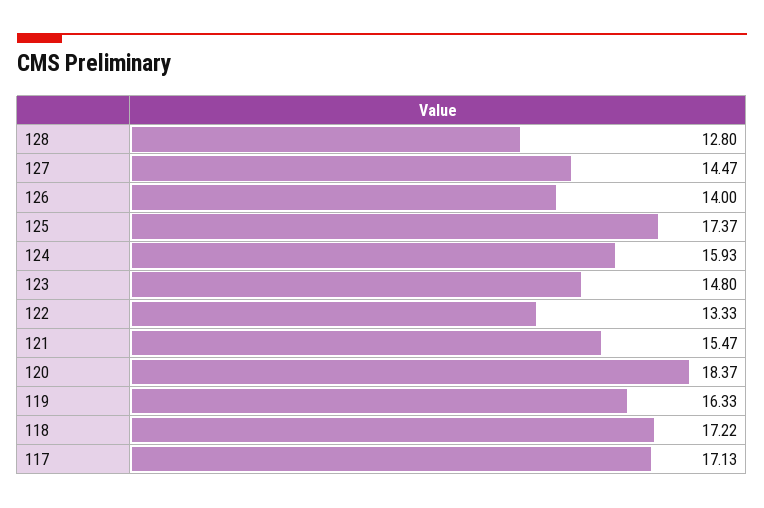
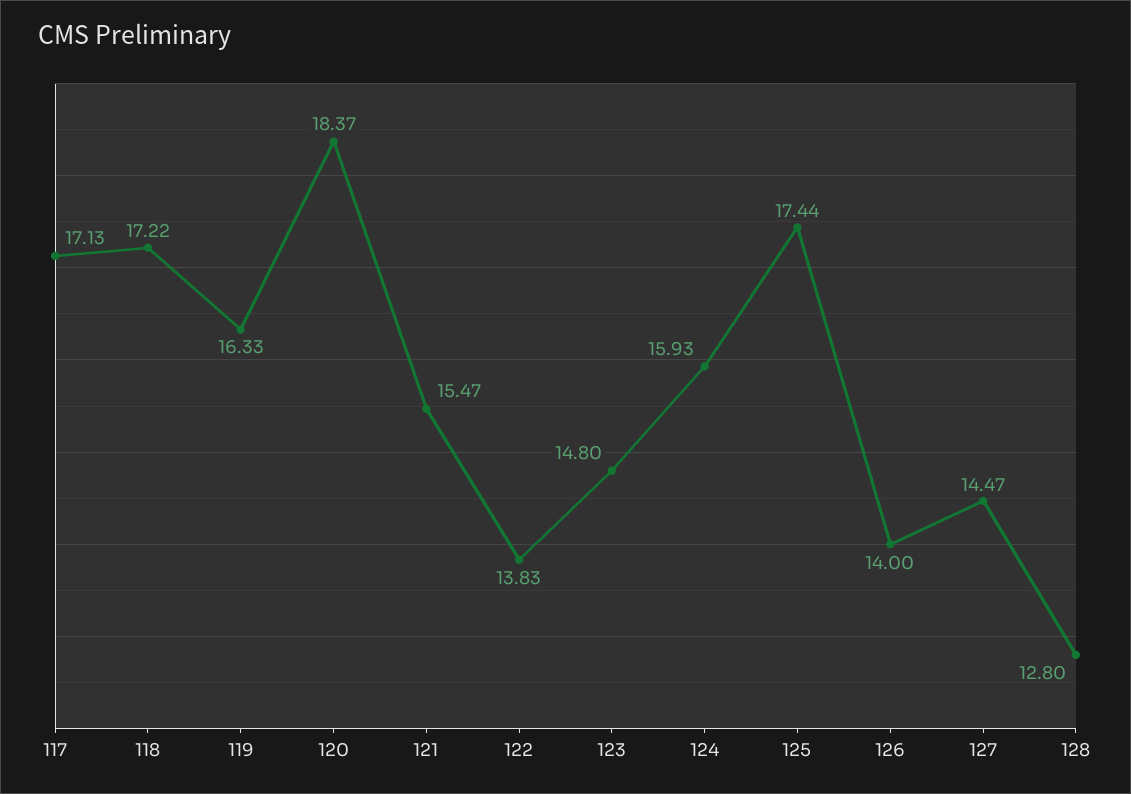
  {
    "128": 12.8,
    "127": 14.47,
    "126": 14,
-   "125": 17.37,
+   "125": 17.44,
    "124": 15.93,
    "123": 14.8,
-   "122": 13.33,
+   "122": 13.83,
    "121": 15.47,
    "120": 18.37,
    "119": 16.33,
    "118": 17.22,
    "117": 17.13
  }

